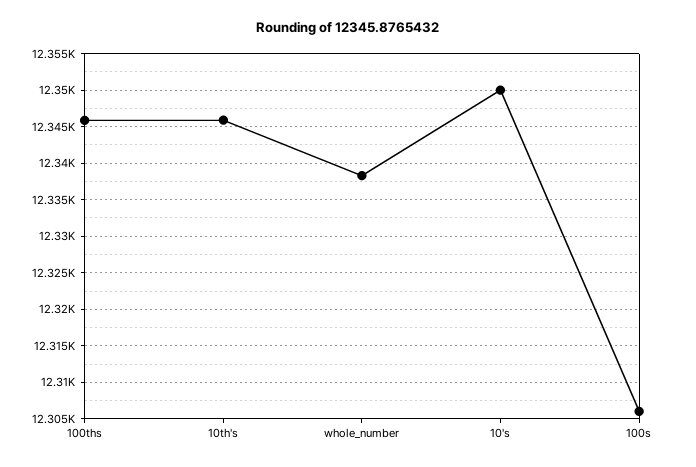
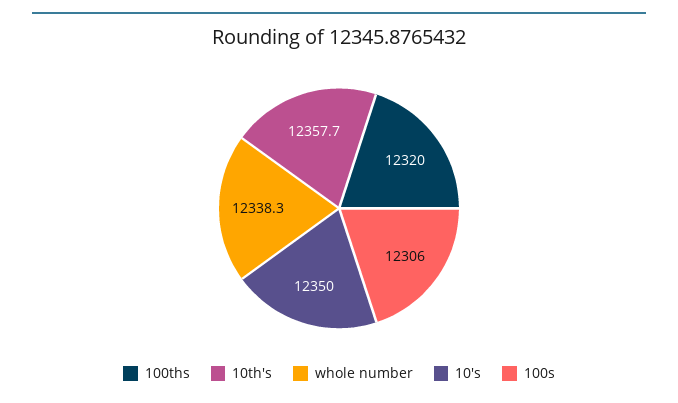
  {
-   "100ths": 12346,
+   "100ths": 12320,
-   "10th's": 12346,
+   "10th's": 12357.7,
    "whole_number": 12338.3,
    "10's": 12350,
    "100s": 12306
  }

